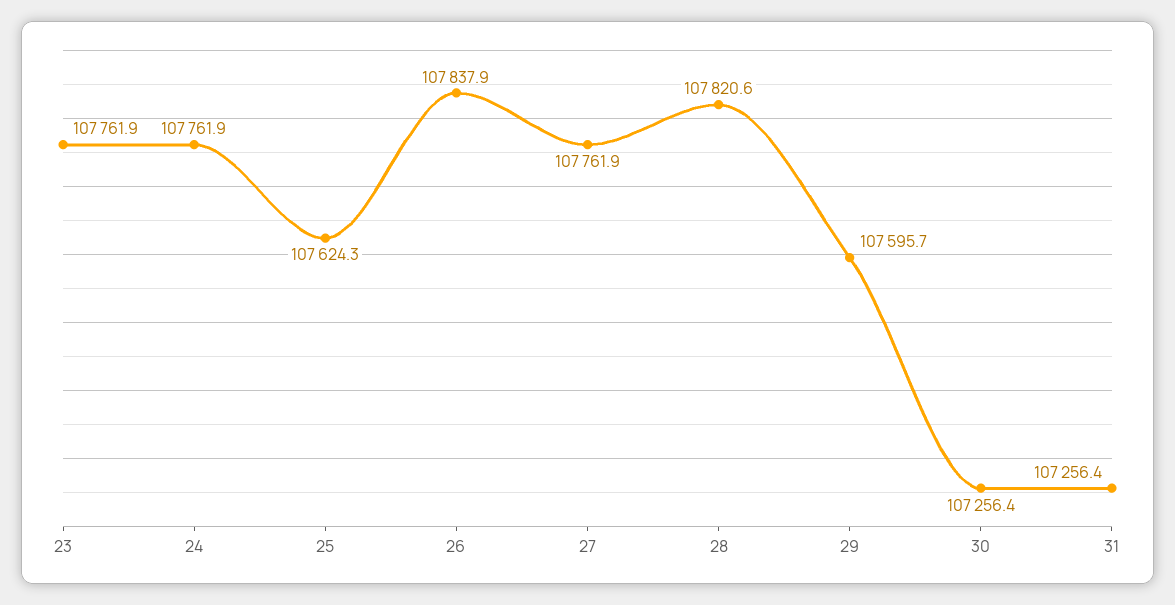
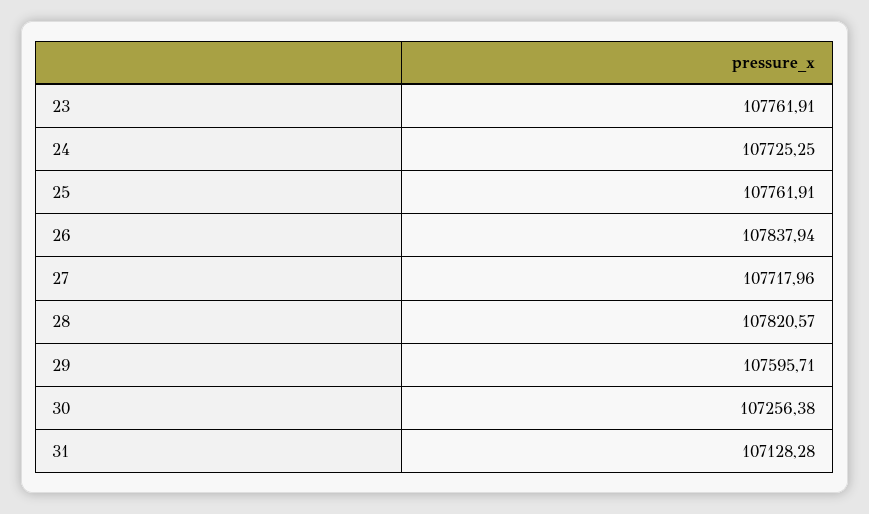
  {
    "23": 107761.91,
-   "24": 107761.9,
+   "24": 107725.25,
-   "25": 107624.3,
+   "25": 107761.91,
    "26": 107837.94,
-   "27": 107761.9,
+   "27": 107717.96,
    "28": 107820.57,
    "29": 107595.71,
    "30": 107256.38,
-   "31": 107256.4
+   "31": 107128.28
  }

